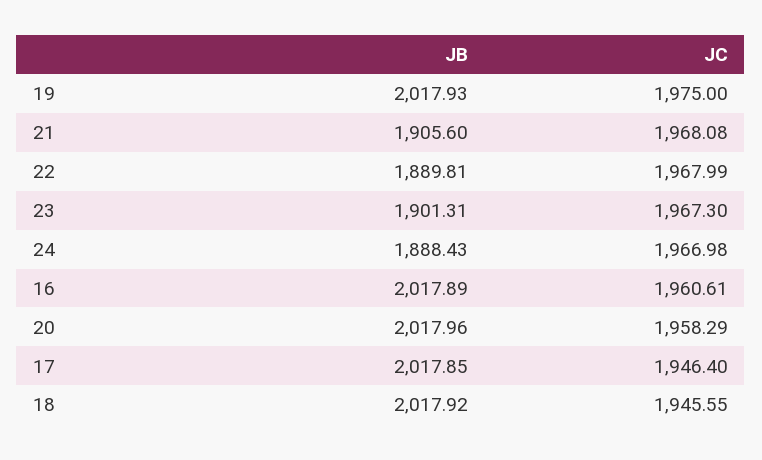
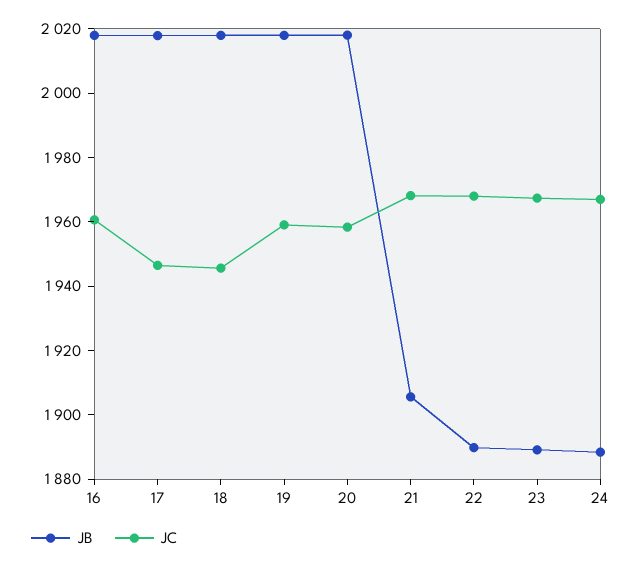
  {
    "JB": {
      "19": 2017.93,
      "21": 1905.6,
      "22": 1889.81,
-     "23": 1901.31,
+     "23": 1890,
      "24": 1888.43,
      "16": 2017.89,
      "20": 2017.96,
      "17": 2017.85,
      "18": 2017.92
    },
    "JC": {
-     "19": 1975,
+     "19": 1960,
      "21": 1968.08,
      "22": 1967.99,
      "23": 1967.3,
      "24": 1966.98,
      "16": 1960.61,
      "20": 1958.29,
      "17": 1946.4,
      "18": 1945.55
    }
  }

